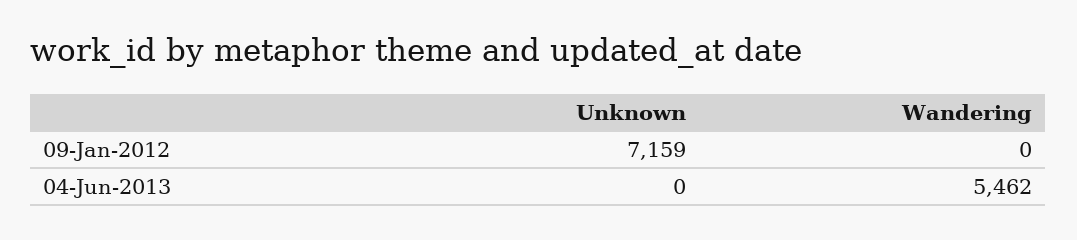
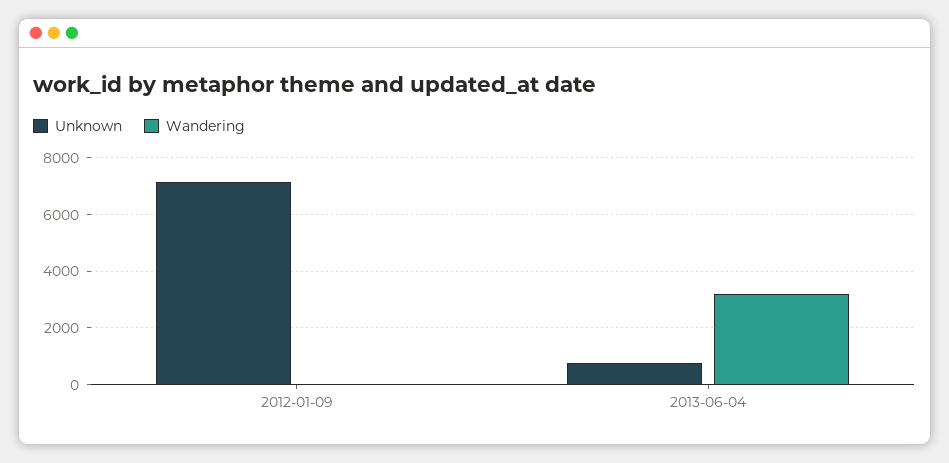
  {
    "Unknown": {
      "09-Jan-2012": 7159,
-     "04-Jun-2013": 0
+     "04-Jun-2013": 750
    },
    "Wandering": {
      "09-Jan-2012": 0,
-     "04-Jun-2013": 5462
+     "04-Jun-2013": 3250
    }
  }

